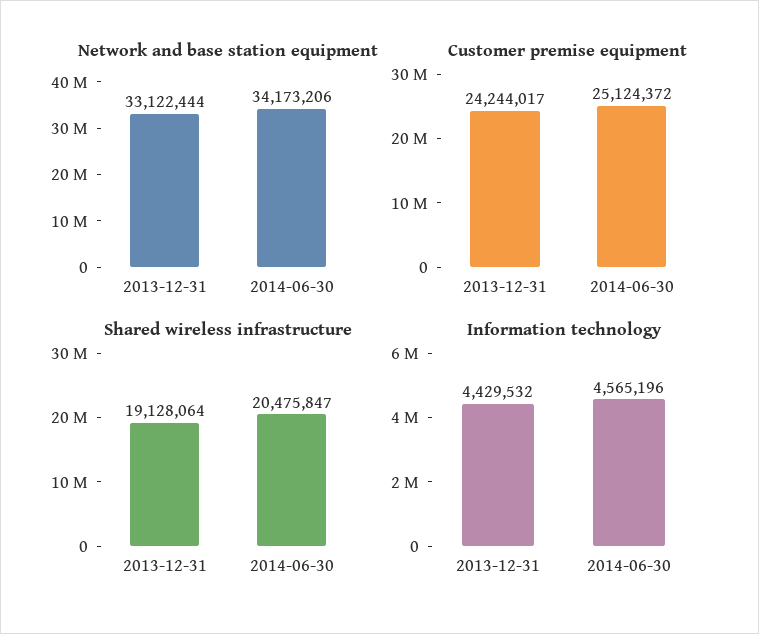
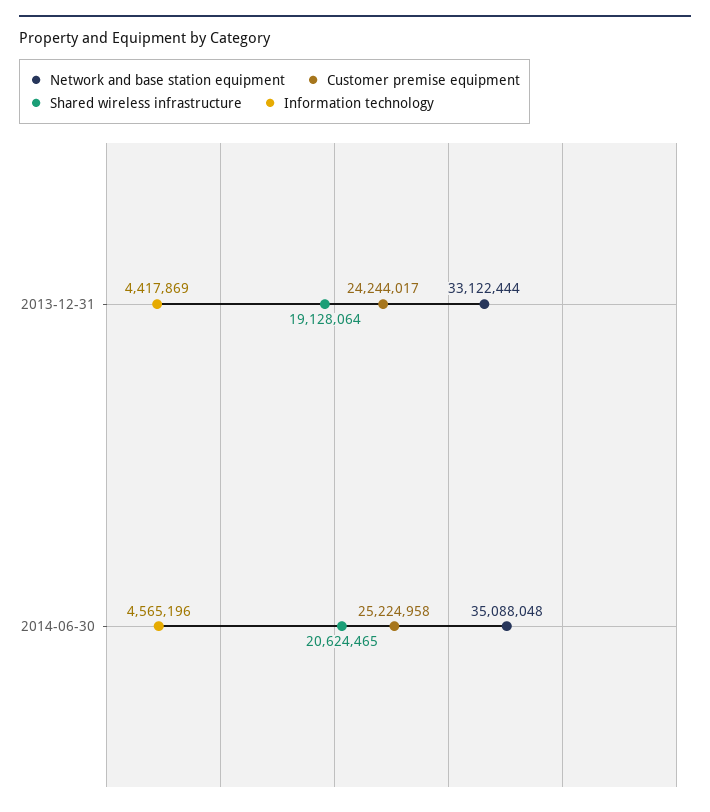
  {
    "Network and base station equipment": {
      "2013-12-31": 33122444,
-     "2014-06-30": 34173206
+     "2014-06-30": 35088048
    },
    "Customer premise equipment": {
      "2013-12-31": 24244017,
-     "2014-06-30": 25124372
+     "2014-06-30": 25224958
    },
    "Shared wireless infrastructure": {
      "2013-12-31": 19128064,
-     "2014-06-30": 20475847
+     "2014-06-30": 20624465
    },
    "Information technology": {
-     "2013-12-31": 4429532,
+     "2013-12-31": 4417869,
      "2014-06-30": 4565196
    }
  }

